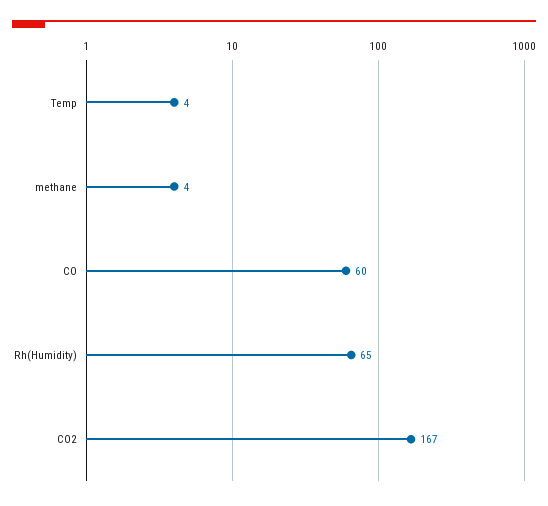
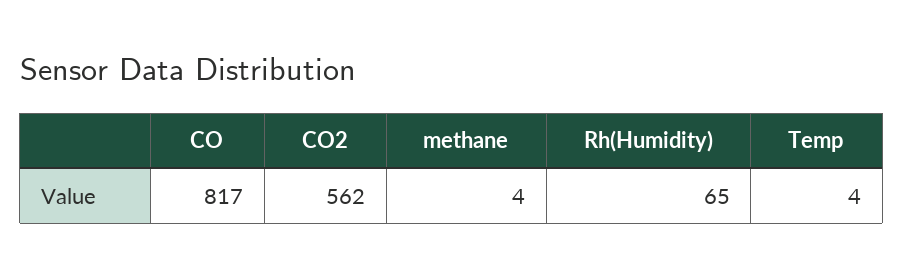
  {
    "Temp": 4,
    "methane": 4,
-   "CO": 60,
+   "CO": 817,
    "Rh(Humidity)": 65,
-   "CO2": 167
+   "CO2": 562
  }

